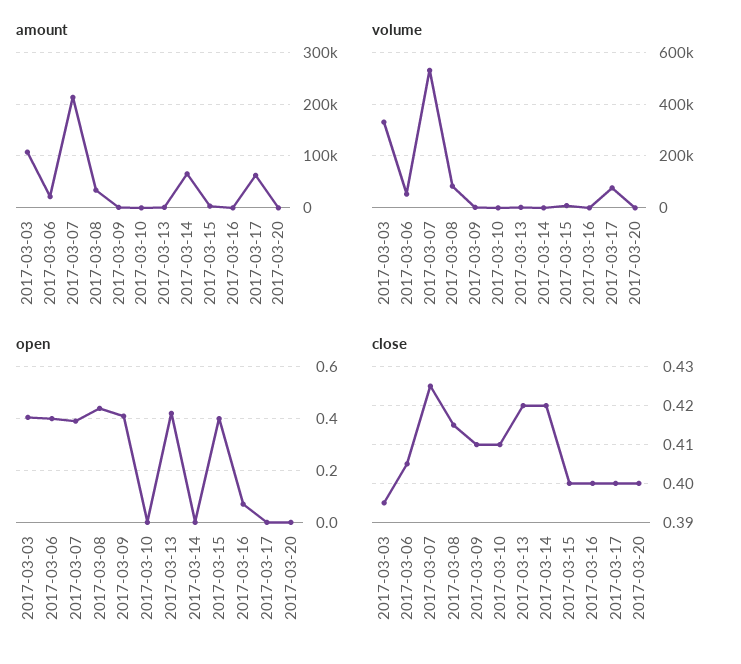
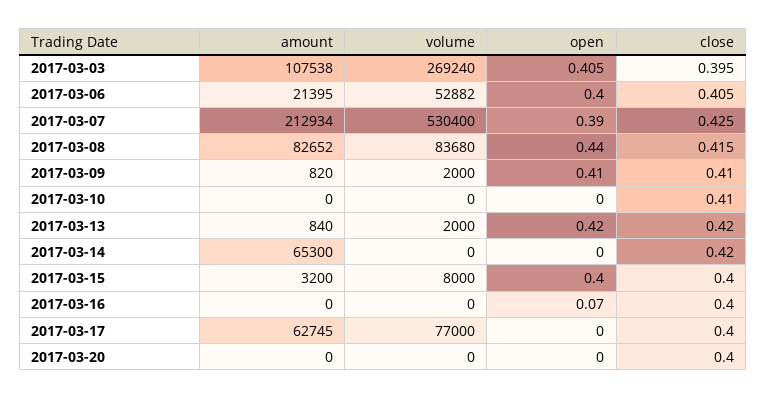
  {
    "amount": {
      "2017-03-03": 107538,
      "2017-03-06": 21395,
      "2017-03-07": 212934,
-     "2017-03-08": 40000,
+     "2017-03-08": 82652,
      "2017-03-09": 820,
      "2017-03-10": 0,
      "2017-03-13": 840,
      "2017-03-14": 65300,
      "2017-03-15": 3200,
      "2017-03-16": 0,
      "2017-03-17": 62745,
      "2017-03-20": 0
    },
    "volume": {
-     "2017-03-03": 325000,
+     "2017-03-03": 269240,
      "2017-03-06": 52882,
      "2017-03-07": 530400,
      "2017-03-08": 83680,
      "2017-03-09": 2000,
      "2017-03-10": 0,
      "2017-03-13": 2000,
      "2017-03-14": 0,
      "2017-03-15": 8000,
      "2017-03-16": 0,
      "2017-03-17": 77000,
      "2017-03-20": 0
    },
    "open": {
      "2017-03-03": 0.405,
      "2017-03-06": 0.4,
      "2017-03-07": 0.39,
      "2017-03-08": 0.44,
      "2017-03-09": 0.41,
      "2017-03-10": 0,
      "2017-03-13": 0.42,
      "2017-03-14": 0,
      "2017-03-15": 0.4,
      "2017-03-16": 0.07,
      "2017-03-17": 0,
      "2017-03-20": 0
    },
    "close": {
      "2017-03-03": 0.395,
      "2017-03-06": 0.405,
      "2017-03-07": 0.425,
      "2017-03-08": 0.415,
      "2017-03-09": 0.41,
      "2017-03-10": 0.41,
      "2017-03-13": 0.42,
      "2017-03-14": 0.42,
      "2017-03-15": 0.4,
      "2017-03-16": 0.4,
      "2017-03-17": 0.4,
      "2017-03-20": 0.4
    }
  }

